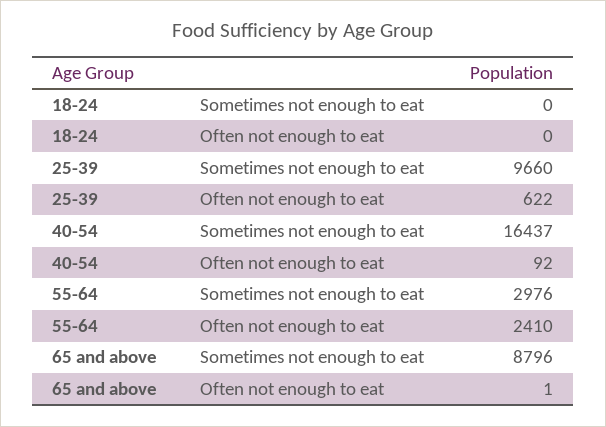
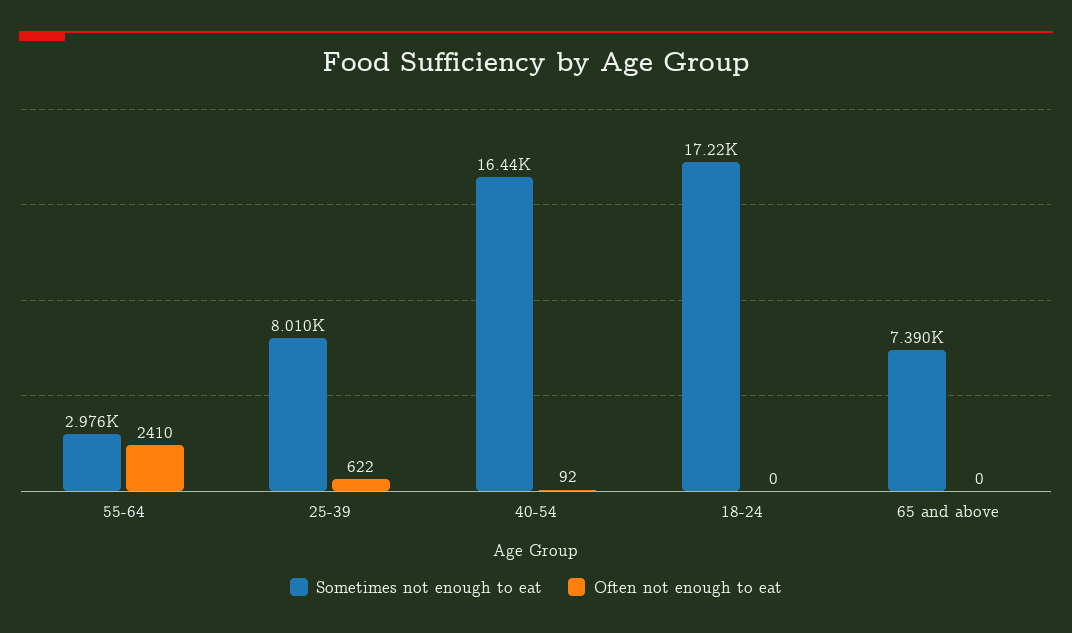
  {
    "Sometimes not enough to eat": {
-     "18-24": 0,
+     "18-24": 17220,
-     "25-39": 9660,
+     "25-39": 8010,
      "40-54": 16437,
      "55-64": 2976,
-     "65 and above": 8796
+     "65 and above": 7390
    },
    "Often not enough to eat": {
      "18-24": 0,
      "25-39": 622,
      "40-54": 92,
      "55-64": 2410,
-     "65 and above": 1
+     "65 and above": 0
    }
  }

